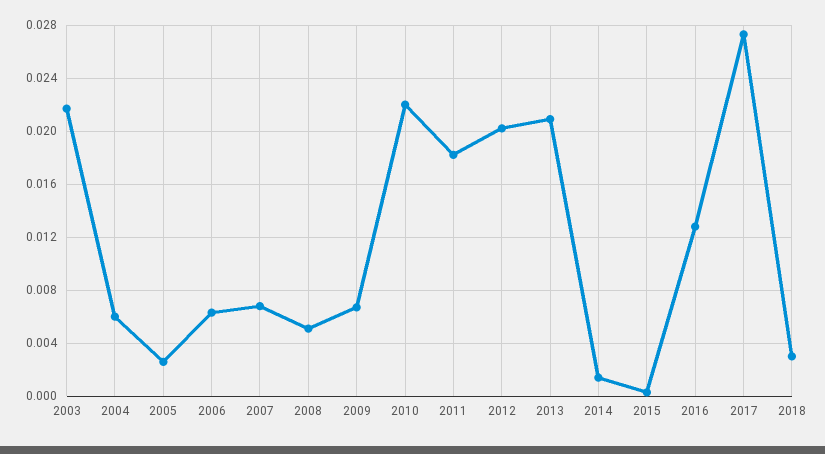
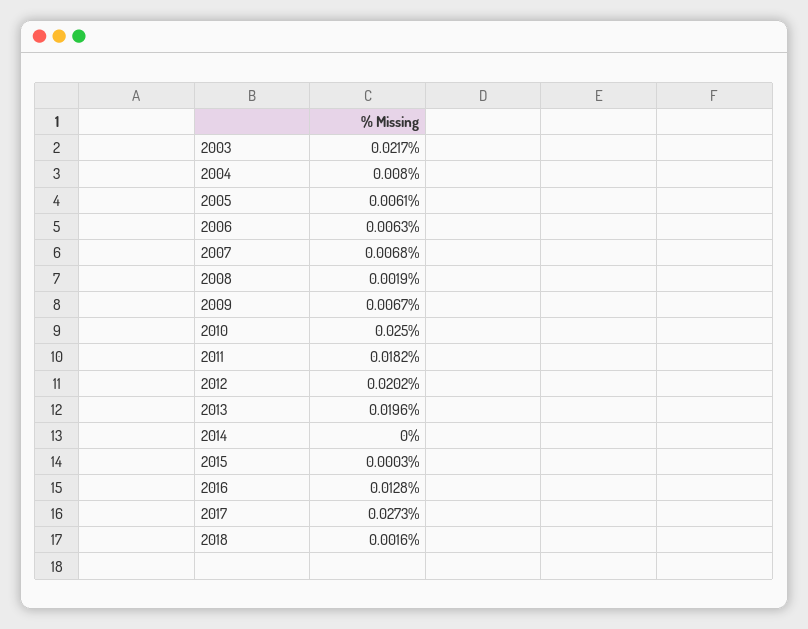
  {
    "2003": 0.0217,
-   "2004": 0.006,
+   "2004": 0.008,
-   "2005": 0.0025,
+   "2005": 0.0061,
    "2006": 0.0063,
    "2007": 0.0068,
-   "2008": 0.005,
+   "2008": 0.0019,
    "2009": 0.0067,
-   "2010": 0.022,
+   "2010": 0.025,
    "2011": 0.0182,
    "2012": 0.0202,
-   "2013": 0.021,
+   "2013": 0.0196,
-   "2014": 0.0015,
+   "2014": 0,
    "2015": 0.0003,
    "2016": 0.0128,
    "2017": 0.0273,
-   "2018": 0.003
+   "2018": 0.0016
  }

